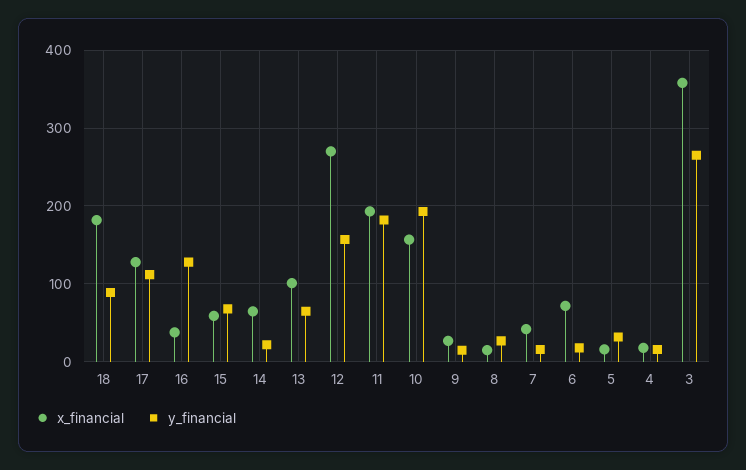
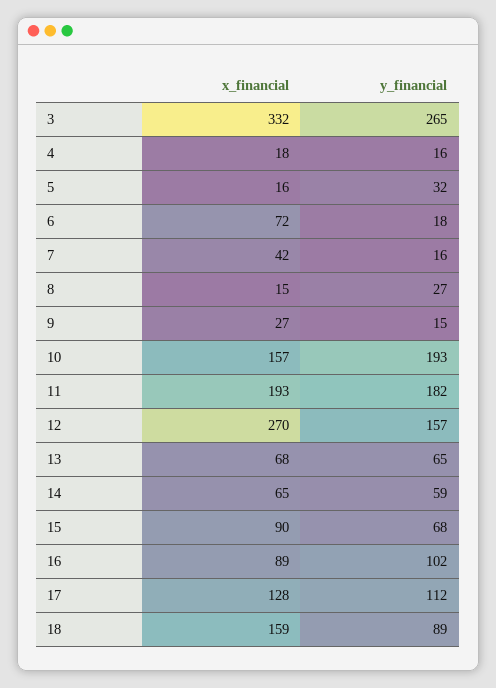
  {
    "x_financial": {
-     "18": 180,
+     "18": 159,
      "17": 128,
-     "16": 40,
+     "16": 89,
-     "15": 60,
+     "15": 90,
      "14": 65,
-     "13": 100,
+     "13": 68,
      "12": 270,
      "11": 193,
      "10": 157,
      "9": 27,
      "8": 15,
      "7": 42,
      "6": 72,
      "5": 16,
      "4": 18,
-     "3": 360
+     "3": 332
    },
    "y_financial": {
      "18": 89,
      "17": 112,
-     "16": 130,
+     "16": 102,
      "15": 68,
-     "14": 20,
+     "14": 59,
      "13": 65,
      "12": 157,
      "11": 182,
      "10": 193,
      "9": 15,
      "8": 27,
      "7": 16,
      "6": 18,
      "5": 32,
      "4": 16,
      "3": 265
    }
  }

